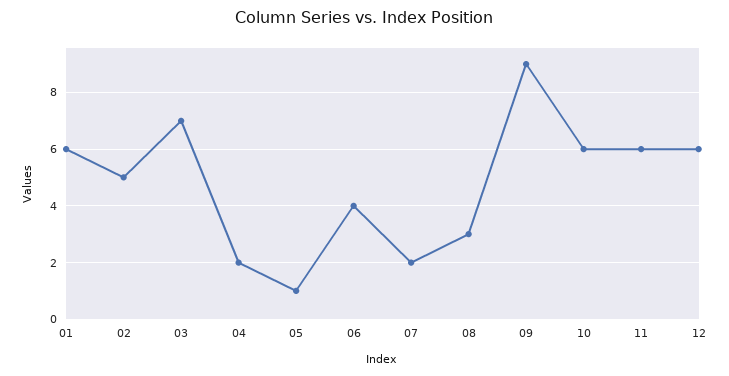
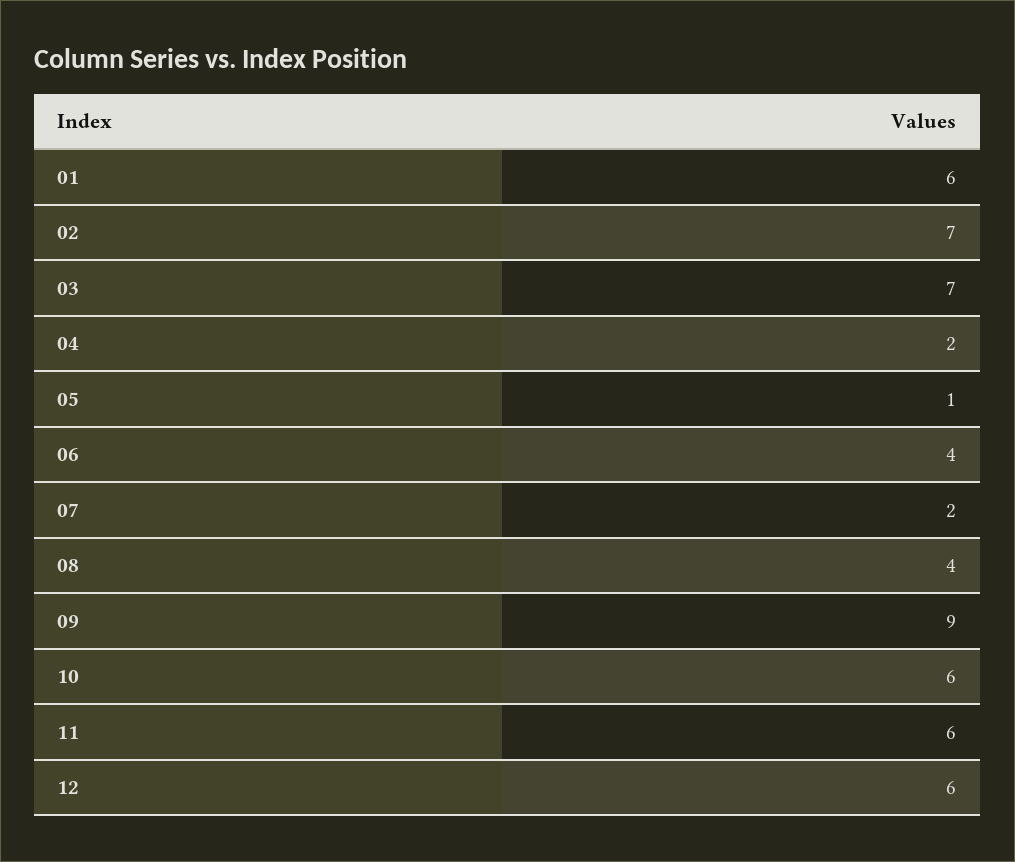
  {
    "01": 6,
-   "02": 5,
+   "02": 7,
    "03": 7,
    "04": 2,
    "05": 1,
    "06": 4,
    "07": 2,
-   "08": 3,
+   "08": 4,
    "09": 9,
    "10": 6,
    "11": 6,
    "12": 6
  }

